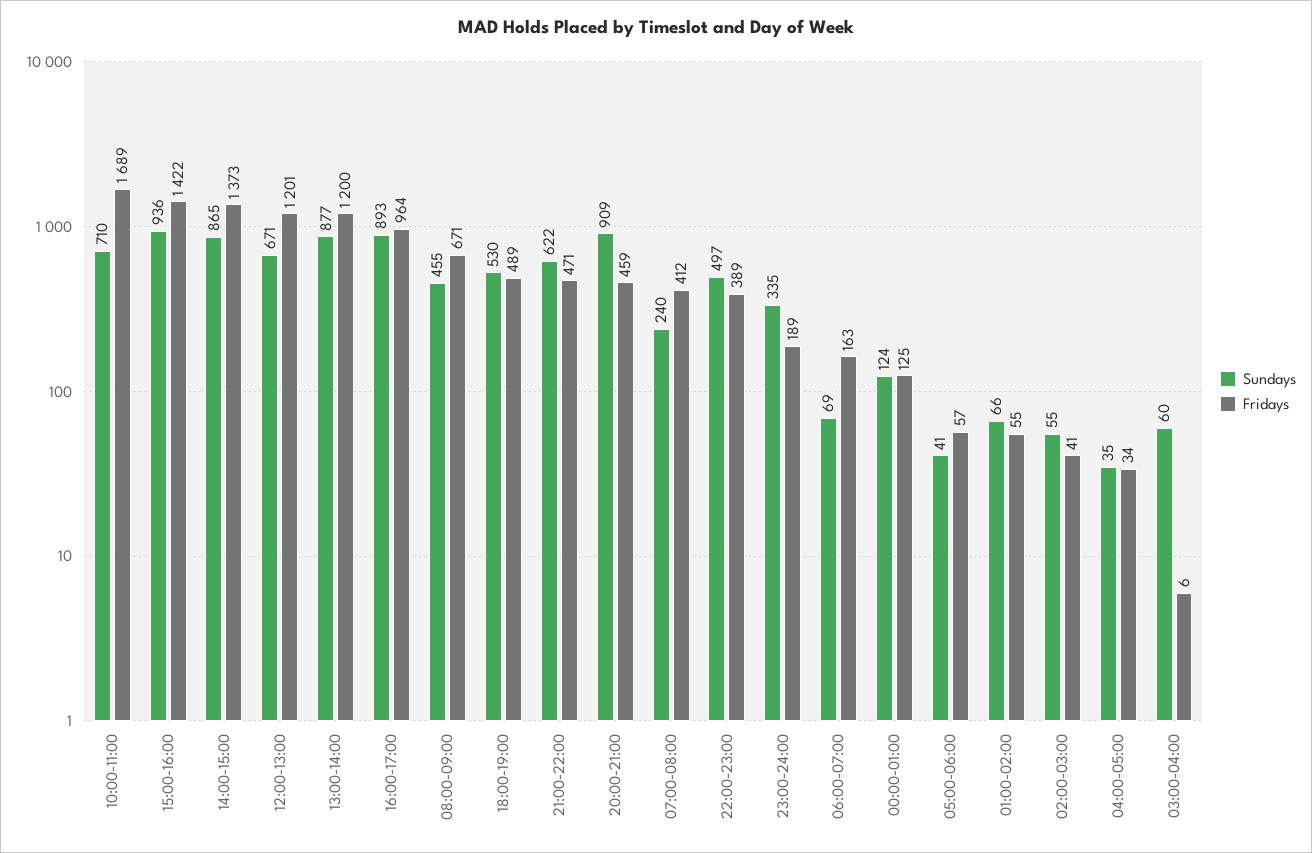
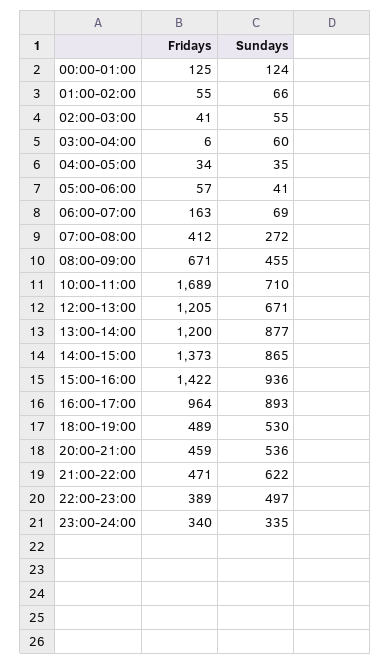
  {
    "Sundays": {
      "10:00-11:00": 710,
      "15:00-16:00": 936,
      "14:00-15:00": 865,
      "12:00-13:00": 671,
      "13:00-14:00": 877,
      "16:00-17:00": 893,
      "08:00-09:00": 455,
      "18:00-19:00": 530,
      "21:00-22:00": 622,
-     "20:00-21:00": 909,
+     "20:00-21:00": 536,
-     "07:00-08:00": 240,
+     "07:00-08:00": 272,
      "22:00-23:00": 497,
      "23:00-24:00": 335,
      "06:00-07:00": 69,
      "00:00-01:00": 124,
      "05:00-06:00": 41,
      "01:00-02:00": 66,
      "02:00-03:00": 55,
      "04:00-05:00": 35,
      "03:00-04:00": 60
    },
    "Fridays": {
      "10:00-11:00": 1689,
      "15:00-16:00": 1422,
      "14:00-15:00": 1373,
-     "12:00-13:00": 1201,
+     "12:00-13:00": 1205,
      "13:00-14:00": 1200,
      "16:00-17:00": 964,
      "08:00-09:00": 671,
      "18:00-19:00": 489,
      "21:00-22:00": 471,
      "20:00-21:00": 459,
      "07:00-08:00": 412,
      "22:00-23:00": 389,
-     "23:00-24:00": 189,
+     "23:00-24:00": 340,
      "06:00-07:00": 163,
      "00:00-01:00": 125,
      "05:00-06:00": 57,
      "01:00-02:00": 55,
      "02:00-03:00": 41,
      "04:00-05:00": 34,
      "03:00-04:00": 6
    }
  }

